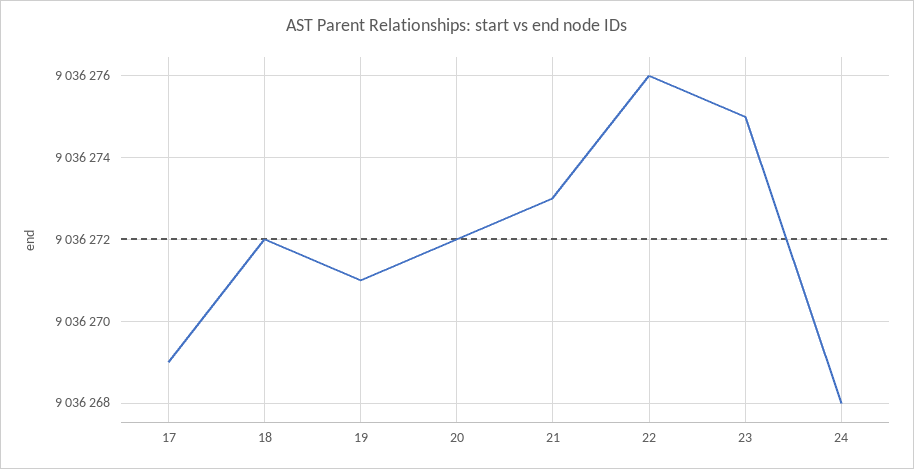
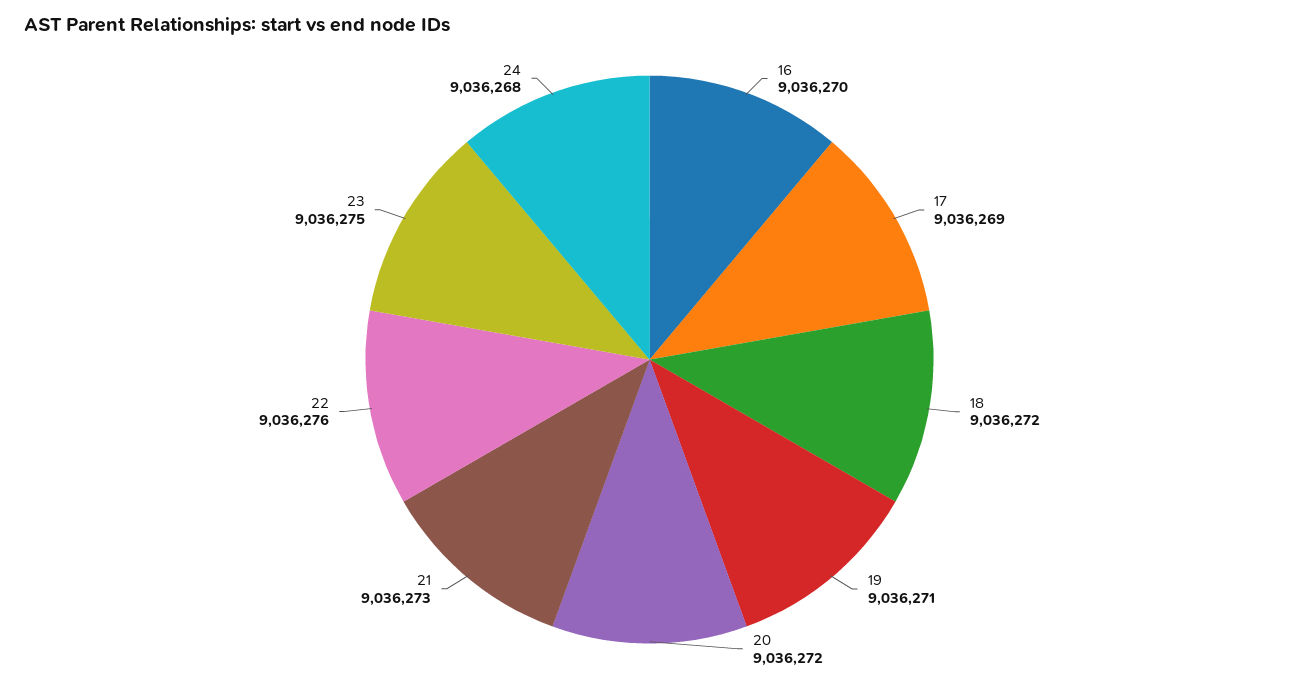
  {
    "17": 9036269,
    "18": 9036272,
    "19": 9036271,
    "20": 9036272,
    "21": 9036273,
    "22": 9036276,
    "23": 9036275,
-   "24": 9036268
+   "24": 9036268,
+   "16": 9036270
  }

